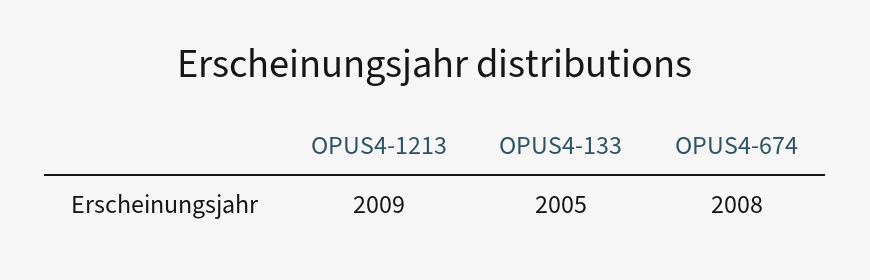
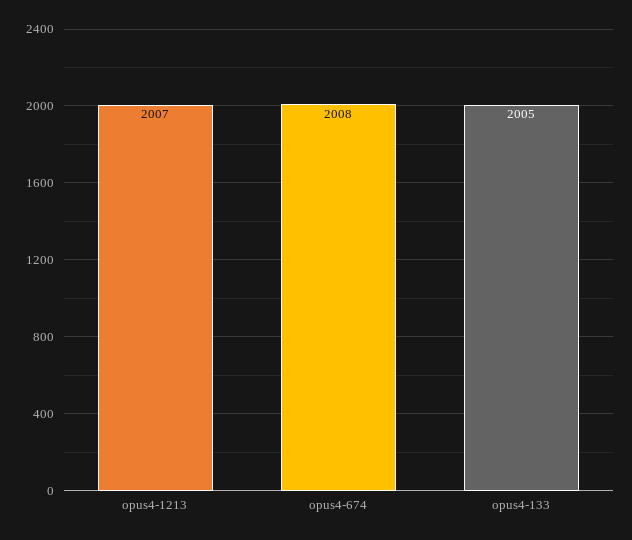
  {
-   "OPUS4-1213": 2009,
+   "OPUS4-1213": 2007,
    "OPUS4-133": 2005,
    "OPUS4-674": 2008
  }

